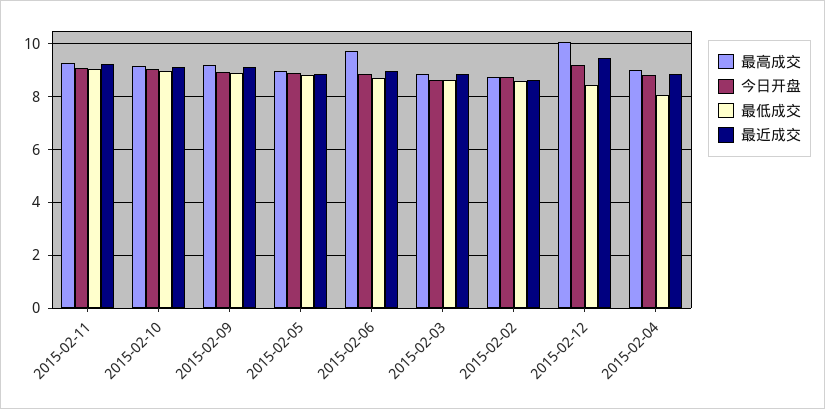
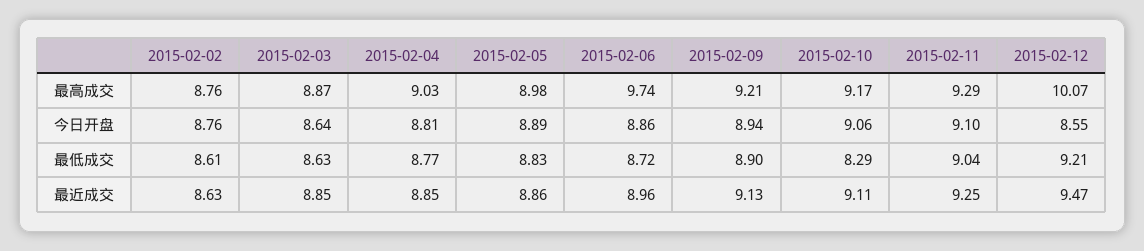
  {
    "最高成交": {
      "2015-02-11": 9.29,
      "2015-02-10": 9.17,
      "2015-02-09": 9.21,
      "2015-02-05": 8.98,
      "2015-02-06": 9.74,
      "2015-02-03": 8.87,
      "2015-02-02": 8.76,
      "2015-02-12": 10.07,
      "2015-02-04": 9.03
    },
    "今日开盘": {
      "2015-02-11": 9.1,
      "2015-02-10": 9.06,
      "2015-02-09": 8.94,
      "2015-02-05": 8.89,
      "2015-02-06": 8.86,
      "2015-02-03": 8.64,
      "2015-02-02": 8.76,
-     "2015-02-12": 9.25,
+     "2015-02-12": 8.55,
      "2015-02-04": 8.81
    },
    "最低成交": {
      "2015-02-11": 9.04,
-     "2015-02-10": 9,
+     "2015-02-10": 8.29,
      "2015-02-09": 8.9,
      "2015-02-05": 8.83,
      "2015-02-06": 8.72,
      "2015-02-03": 8.63,
      "2015-02-02": 8.61,
-     "2015-02-12": 8.5,
+     "2015-02-12": 9.21,
-     "2015-02-04": 8
+     "2015-02-04": 8.77
    },
    "最近成交": {
      "2015-02-11": 9.25,
      "2015-02-10": 9.11,
      "2015-02-09": 9.13,
      "2015-02-05": 8.86,
      "2015-02-06": 8.96,
      "2015-02-03": 8.85,
      "2015-02-02": 8.63,
      "2015-02-12": 9.47,
      "2015-02-04": 8.85
    }
  }

